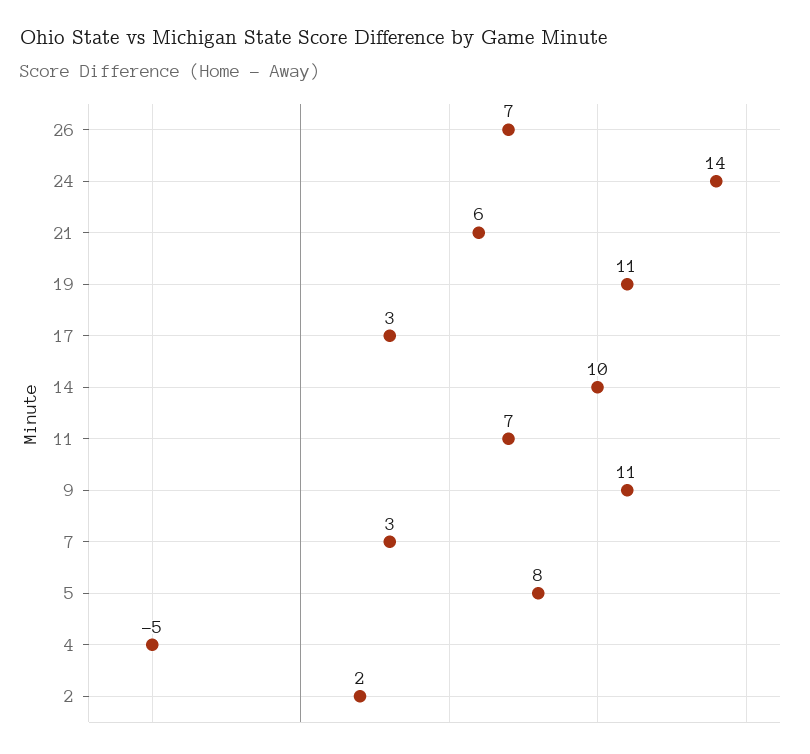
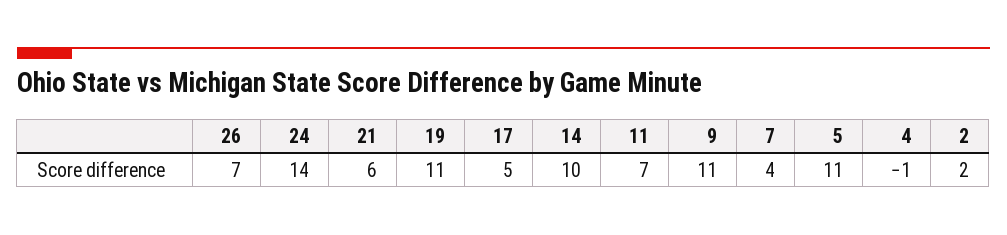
  {
    "26": 7,
    "24": 14,
    "21": 6,
    "19": 11,
-   "17": 3,
+   "17": 5,
    "14": 10,
    "11": 7,
    "9": 11,
-   "7": 3,
+   "7": 4,
-   "5": 8,
+   "5": 11,
-   "4": -5,
+   "4": -1,
    "2": 2
  }

